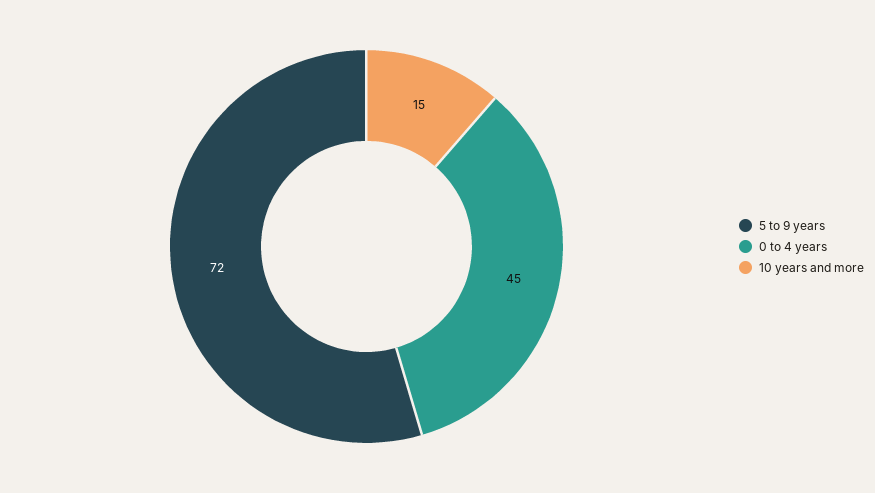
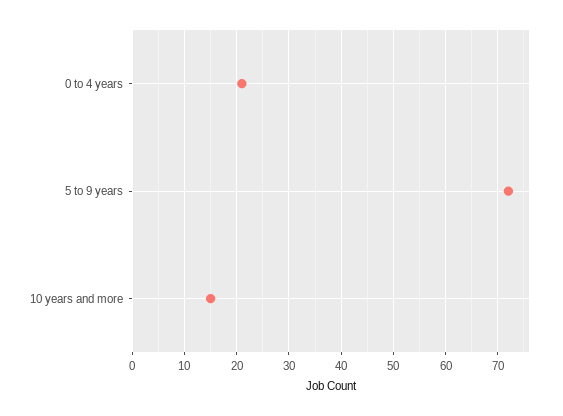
  {
    "5 to 9 years": 72,
-   "0 to 4 years": 45,
+   "0 to 4 years": 20,
    "10 years and more": 15
  }

